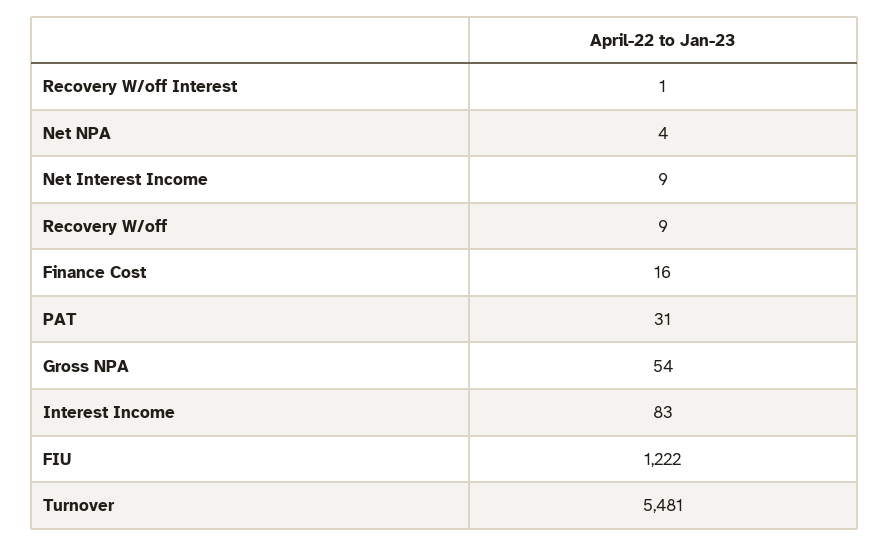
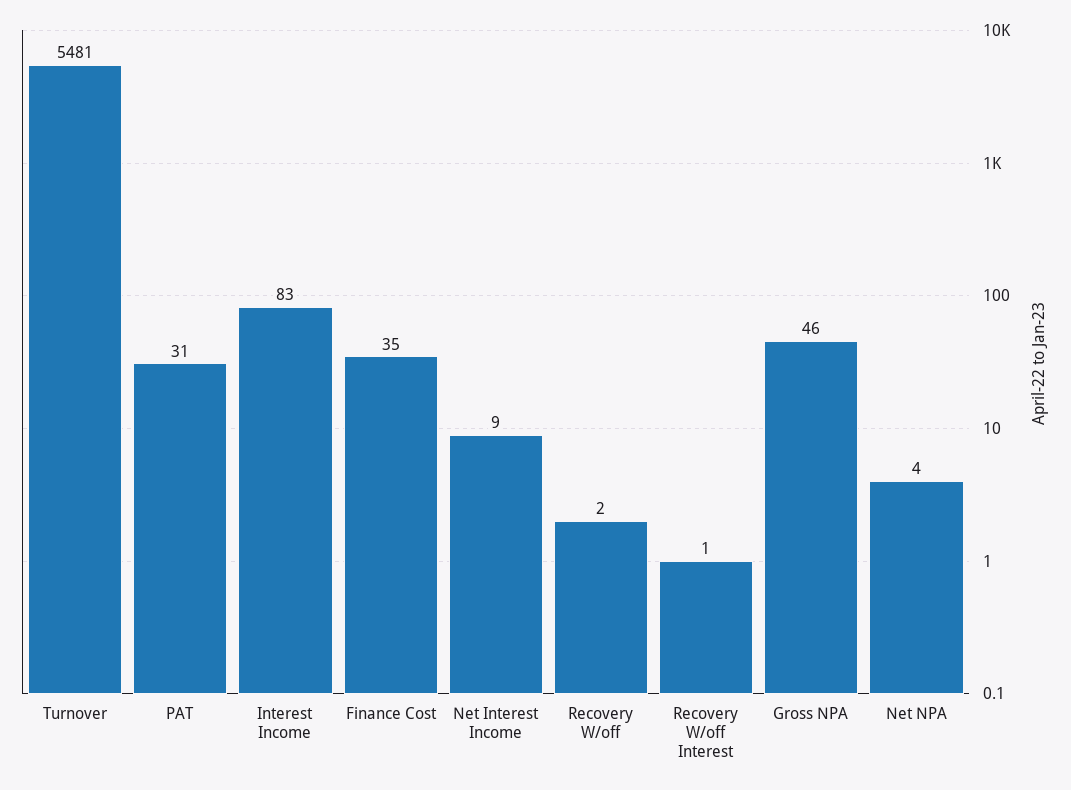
  {
    "Recovery W/off Interest": 1,
    "Net NPA": 4,
    "Net Interest Income": 9,
-   "Recovery W/off": 9,
+   "Recovery W/off": 2,
-   "Finance Cost": 16,
+   "Finance Cost": 35,
    "PAT": 31,
-   "Gross NPA": 54,
+   "Gross NPA": 46,
    "Interest Income": 83,
-   "FIU": 1222,
    "Turnover": 5481
  }

